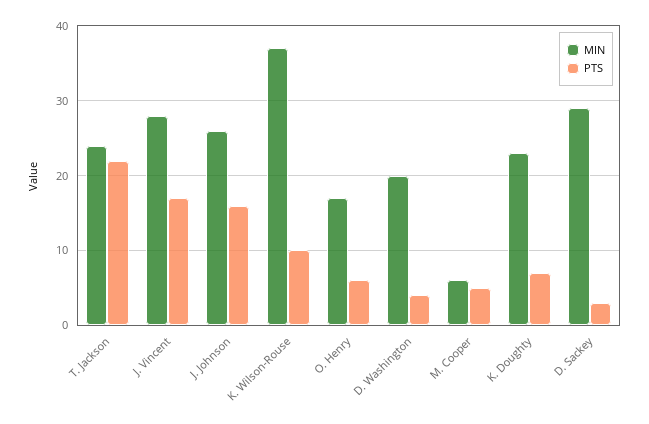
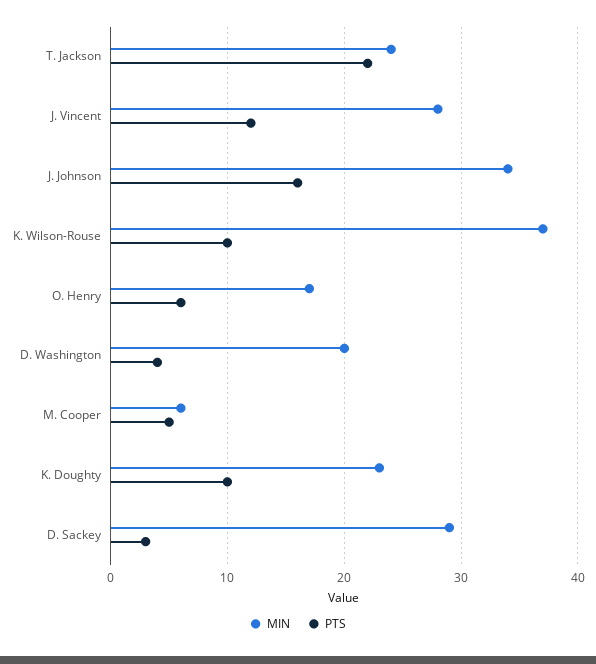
  {
    "MIN": {
      "T. Jackson": 24,
      "J. Vincent": 28,
-     "J. Johnson": 26,
+     "J. Johnson": 34,
      "K. Wilson-Rouse": 37,
      "O. Henry": 17,
      "D. Washington": 20,
      "M. Cooper": 6,
      "K. Doughty": 23,
      "D. Sackey": 29
    },
    "PTS": {
      "T. Jackson": 22,
-     "J. Vincent": 17,
+     "J. Vincent": 12,
      "J. Johnson": 16,
      "K. Wilson-Rouse": 10,
      "O. Henry": 6,
      "D. Washington": 4,
      "M. Cooper": 5,
-     "K. Doughty": 7,
+     "K. Doughty": 10,
      "D. Sackey": 3
    }
  }

